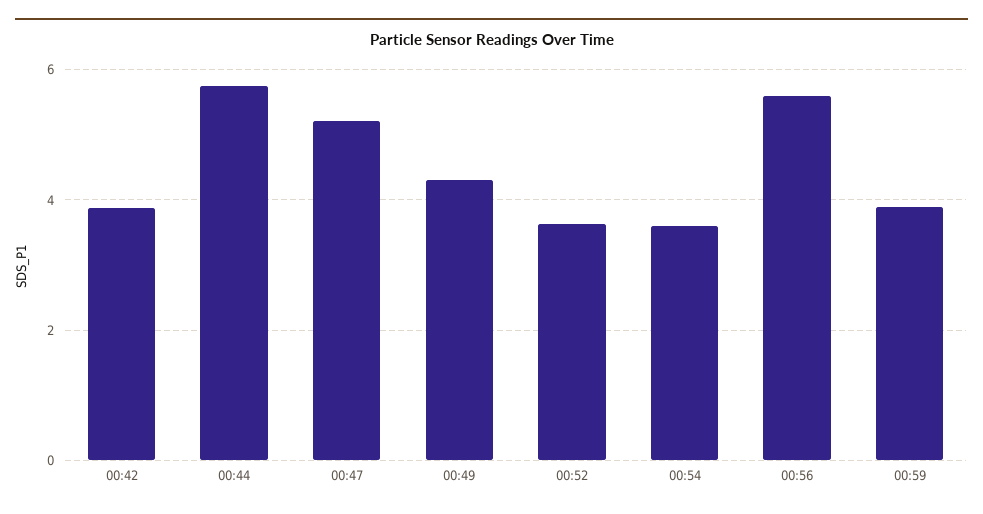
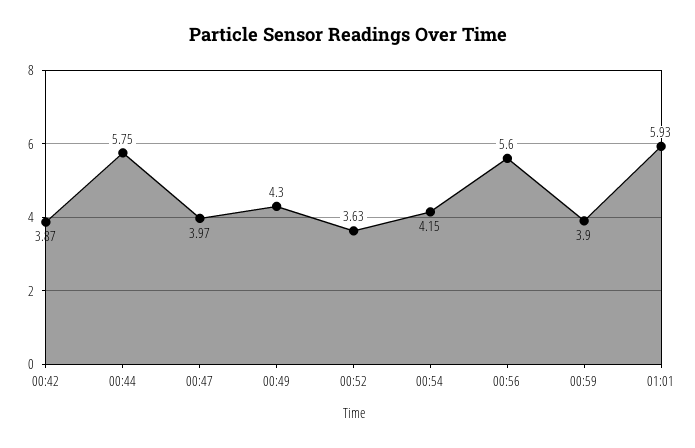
  {
    "00:42": 3.87,
    "00:44": 5.75,
-   "00:47": 5.2,
+   "00:47": 3.97,
    "00:49": 4.3,
    "00:52": 3.63,
-   "00:54": 3.6,
+   "00:54": 4.15,
    "00:56": 5.6,
-   "00:59": 3.9
+   "00:59": 3.9,
+   "01:01": 5.93
  }

